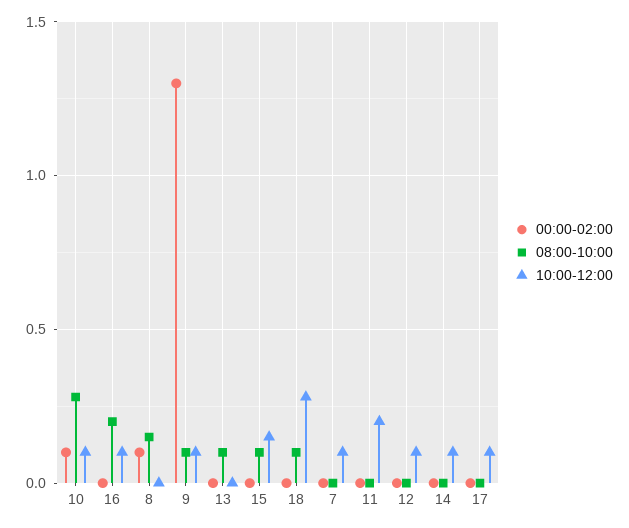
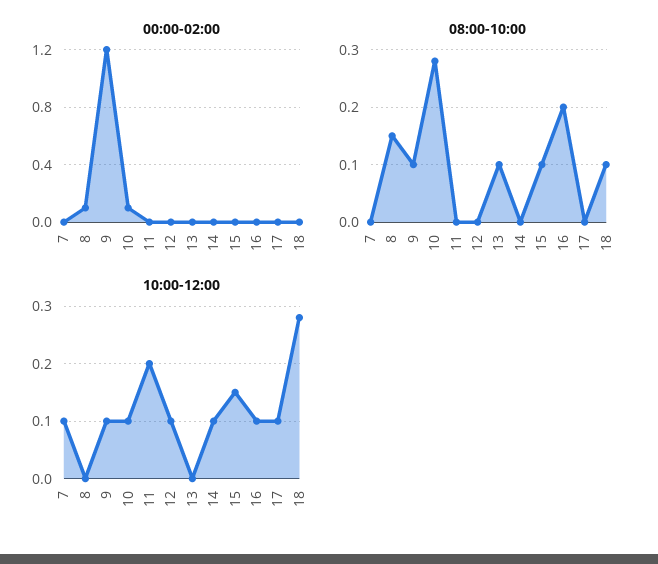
  {
    "00:00-02:00": {
      "10": 0.1,
      "16": 0,
      "8": 0.1,
-     "9": 1.3,
+     "9": 1.2,
      "13": 0,
      "15": 0,
      "18": 0,
      "7": 0,
      "11": 0,
      "12": 0,
      "14": 0,
      "17": 0
    },
    "08:00-10:00": {
      "10": 0.3,
      "16": 0.2,
      "8": 0.15,
      "9": 0.1,
      "13": 0.1,
      "15": 0.1,
      "18": 0.1,
      "7": 0,
      "11": 0,
      "12": 0,
      "14": 0,
      "17": 0
    },
    "10:00-12:00": {
      "10": 0.1,
      "16": 0.1,
      "8": 0,
      "9": 0.1,
      "13": 0,
      "15": 0.15,
      "18": 0.3,
      "7": 0.1,
      "11": 0.2,
      "12": 0.1,
      "14": 0.1,
      "17": 0.1
    }
  }

